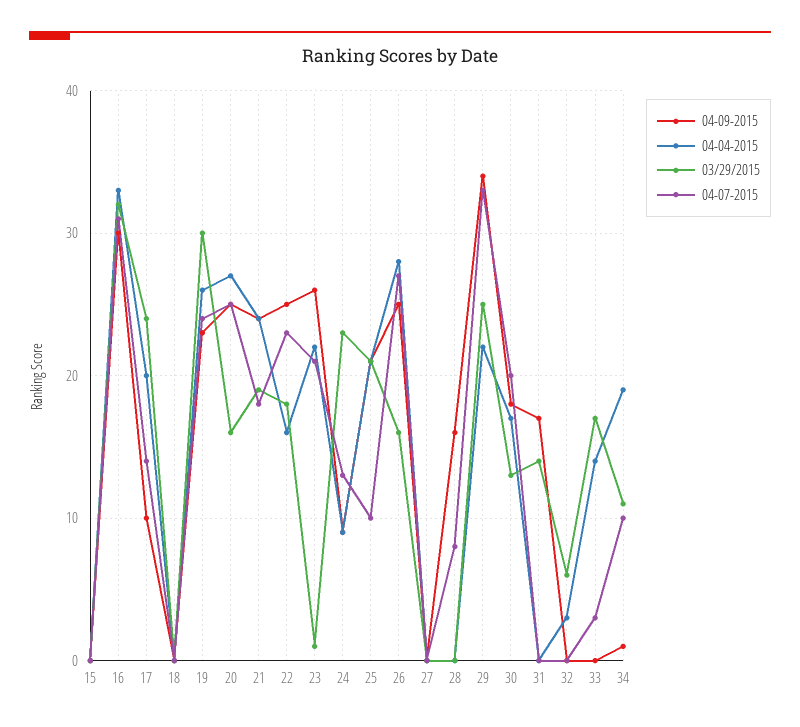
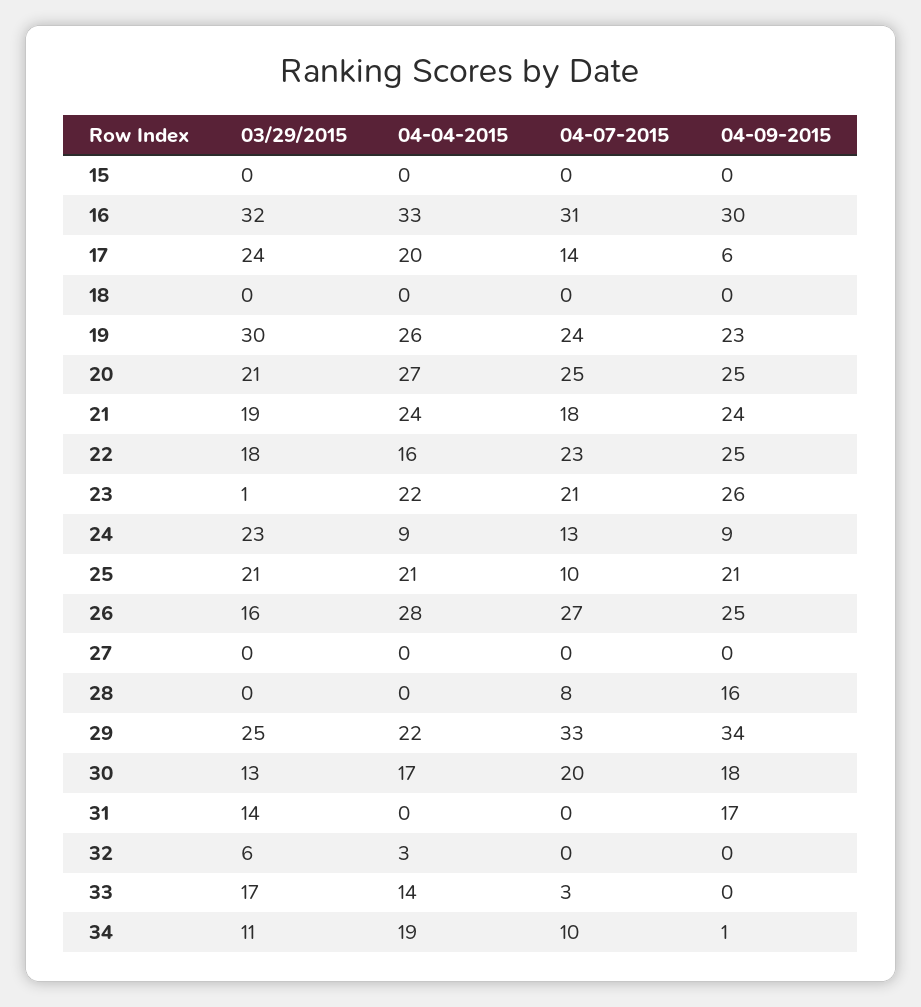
  {
    "04-09-2015": {
      "15": 0,
      "16": 30,
-     "17": 10,
+     "17": 6,
      "18": 0,
      "19": 23,
      "20": 25,
      "21": 24,
      "22": 25,
      "23": 26,
      "24": 9,
      "25": 21,
      "26": 25,
      "27": 0,
      "28": 16,
      "29": 34,
      "30": 18,
      "31": 17,
      "32": 0,
      "33": 0,
      "34": 1
    },
    "04-04-2015": {
      "15": 0,
      "16": 33,
      "17": 20,
      "18": 0,
      "19": 26,
      "20": 27,
      "21": 24,
      "22": 16,
      "23": 22,
      "24": 9,
      "25": 21,
      "26": 28,
      "27": 0,
      "28": 0,
      "29": 22,
      "30": 17,
      "31": 0,
      "32": 3,
      "33": 14,
      "34": 19
    },
    "03/29/2015": {
      "15": 0,
      "16": 32,
      "17": 24,
      "18": 0,
      "19": 30,
-     "20": 16,
+     "20": 21,
      "21": 19,
      "22": 18,
      "23": 1,
      "24": 23,
      "25": 21,
      "26": 16,
      "27": 0,
      "28": 0,
      "29": 25,
      "30": 13,
      "31": 14,
      "32": 6,
      "33": 17,
      "34": 11
    },
    "04-07-2015": {
      "15": 0,
      "16": 31,
      "17": 14,
      "18": 0,
      "19": 24,
      "20": 25,
      "21": 18,
      "22": 23,
      "23": 21,
      "24": 13,
      "25": 10,
      "26": 27,
      "27": 0,
      "28": 8,
      "29": 33,
      "30": 20,
      "31": 0,
      "32": 0,
      "33": 3,
      "34": 10
    }
  }

